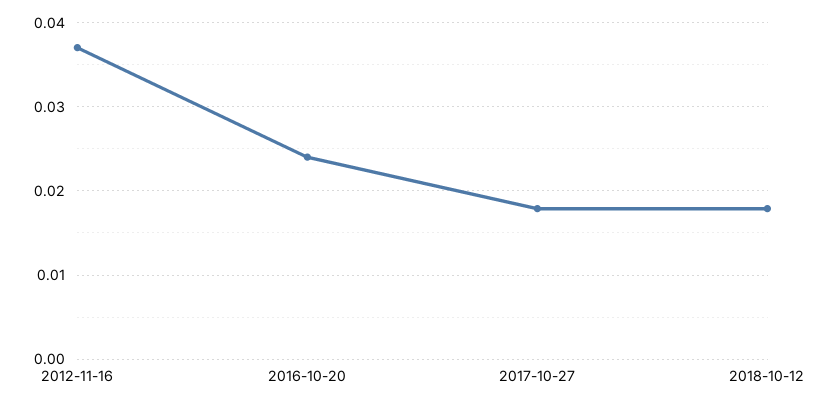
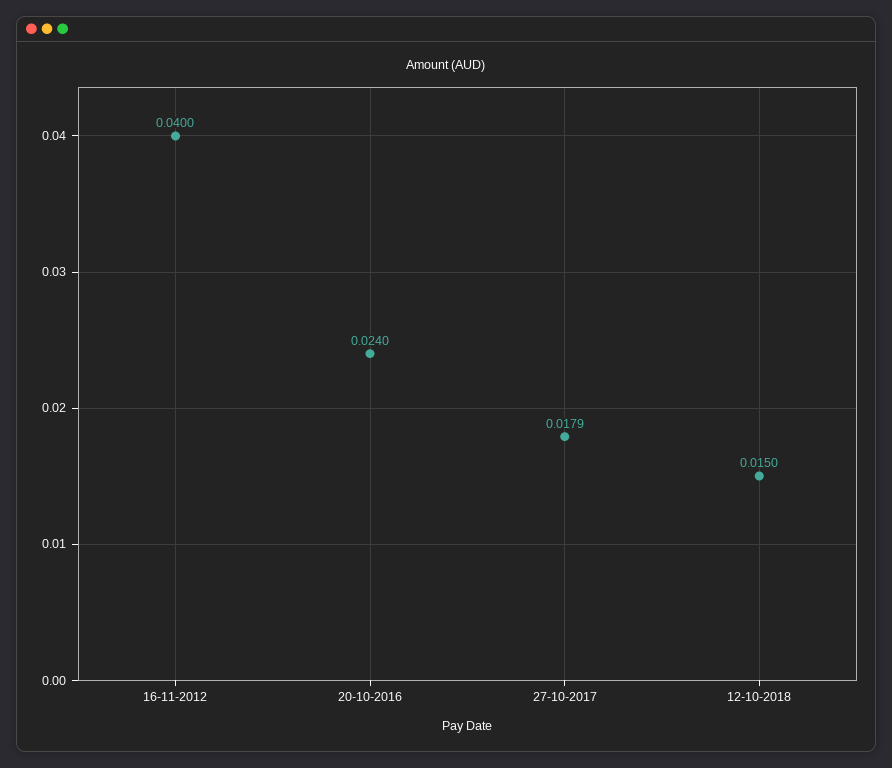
  {
-   "2012-11-16": 0.037,
+   "2012-11-16": 0.04,
    "2016-10-20": 0.024,
    "2017-10-27": 0.0179,
-   "2018-10-12": 0.018
+   "2018-10-12": 0.015
  }

